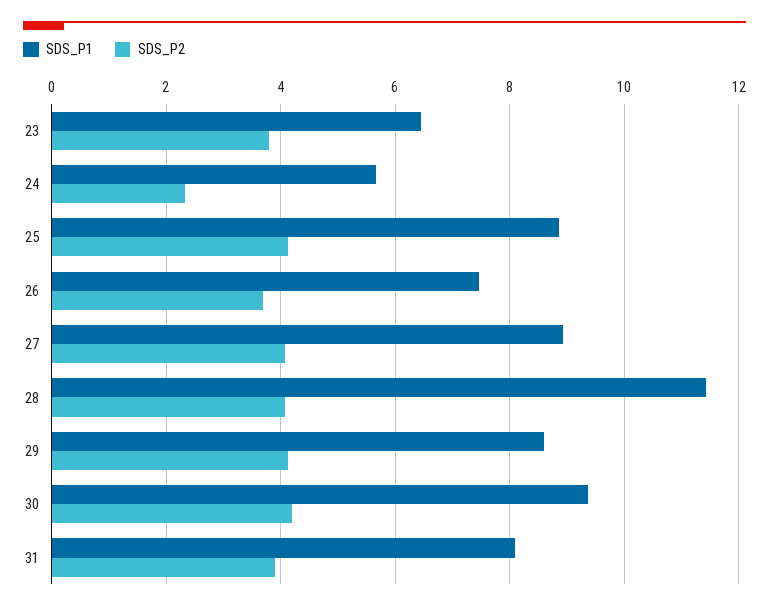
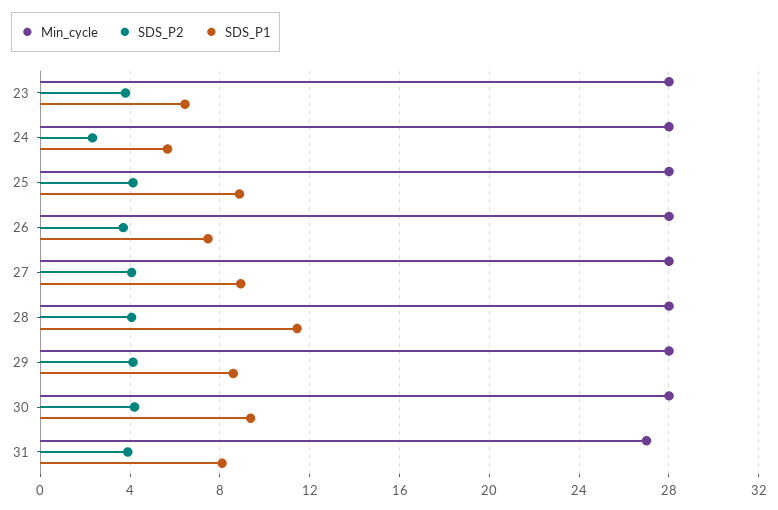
  {
    "SDS_P1": {
      "23": 6.4,
      "24": 5.6,
      "25": 8.8,
      "26": 7.4,
      "27": 9,
      "28": 11.4,
      "29": 8.6,
      "30": 9.4,
      "31": 8.2
    },
    "SDS_P2": {
      "23": 3.8,
      "24": 2.4,
      "25": 4.2,
      "26": 3.8,
      "27": 4,
      "28": 4,
      "29": 4.2,
      "30": 4.2,
      "31": 4
-   }
+   },
+   "Min_cycle": {
+     "23": 28,
+     "24": 28,
+     "25": 28,
+     "26": 28,
+     "27": 28,
+     "28": 28,
+     "29": 28,
+     "30": 28,
+     "31": 27
+   }
  }

